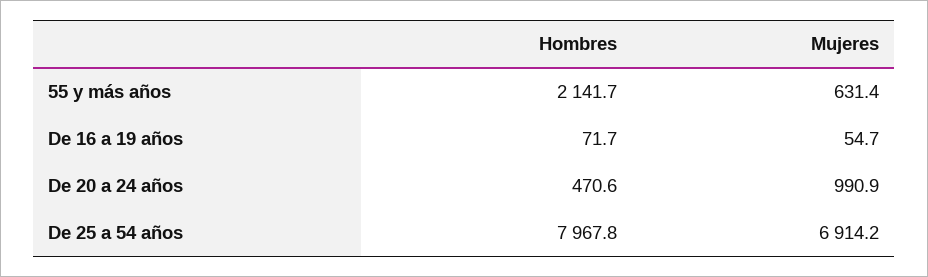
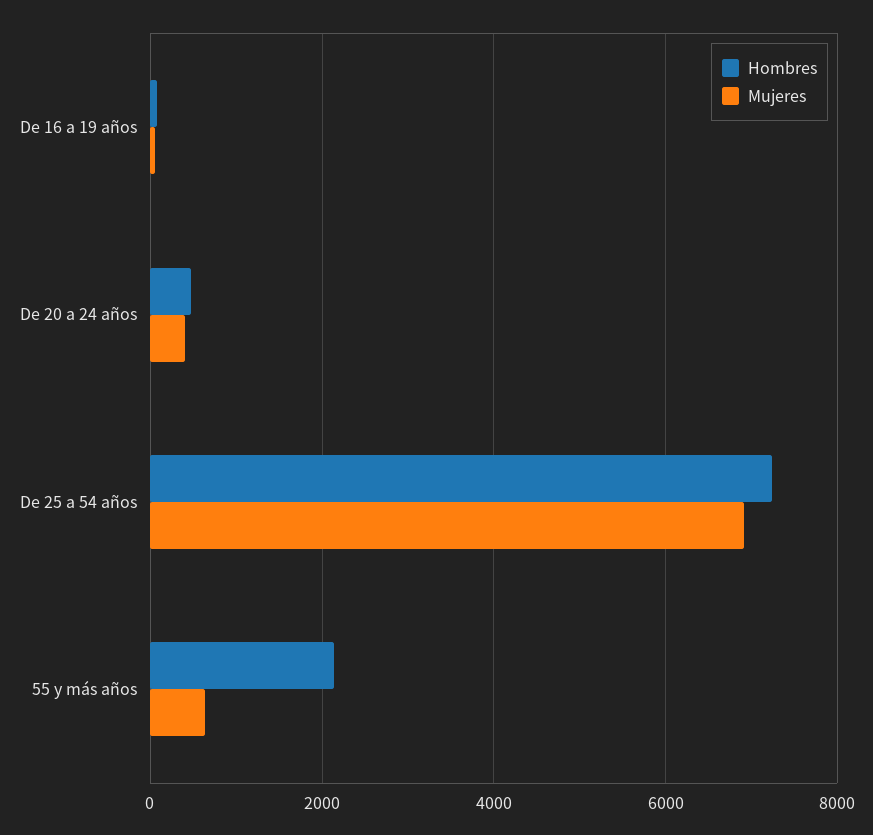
  {
    "Hombres": {
      "55 y más años": 2141.7,
      "De 16 a 19 años": 71.7,
      "De 20 a 24 años": 470.6,
-     "De 25 a 54 años": 7967.8
+     "De 25 a 54 años": 7200
    },
    "Mujeres": {
      "55 y más años": 631.4,
      "De 16 a 19 años": 54.7,
-     "De 20 a 24 años": 990.9,
+     "De 20 a 24 años": 400,
      "De 25 a 54 años": 6914.2
    }
  }

